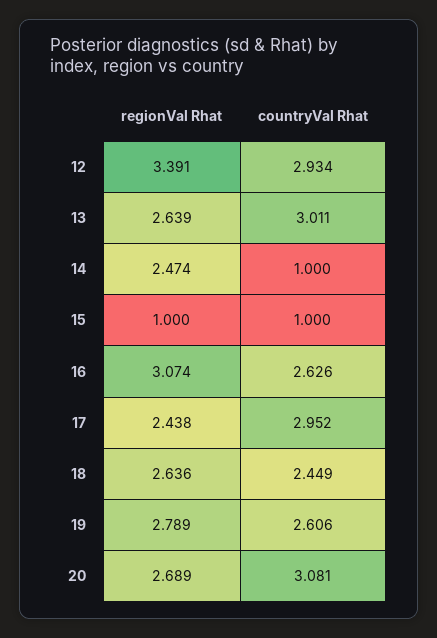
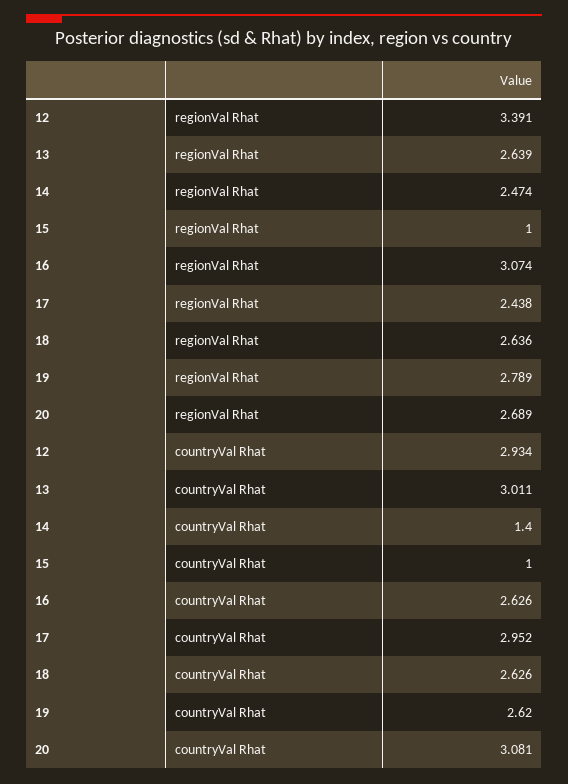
  {
    "regionVal Rhat": {
      "12": 3.391,
      "13": 2.639,
      "14": 2.474,
      "15": 1,
      "16": 3.074,
      "17": 2.438,
      "18": 2.636,
      "19": 2.789,
      "20": 2.689
    },
    "countryVal Rhat": {
      "12": 2.934,
      "13": 3.011,
-     "14": 1,
+     "14": 1.4,
      "15": 1,
      "16": 2.626,
      "17": 2.952,
-     "18": 2.449,
+     "18": 2.626,
-     "19": 2.606,
+     "19": 2.62,
      "20": 3.081
    }
  }

